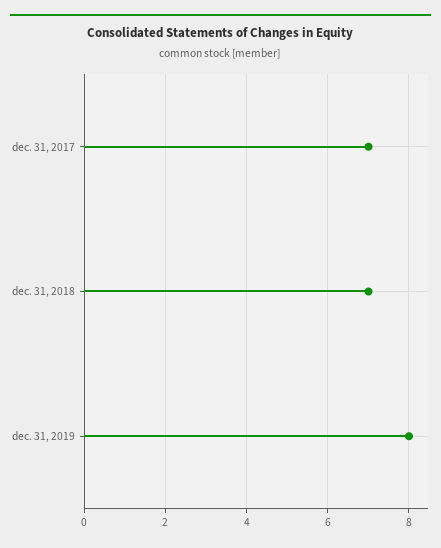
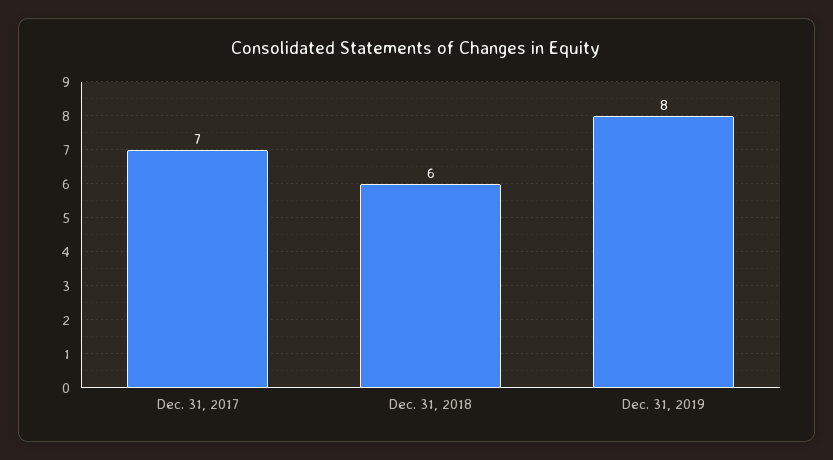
  {
    "dec. 31, 2017": 7,
-   "dec. 31, 2018": 7,
+   "dec. 31, 2018": 6,
    "dec. 31, 2019": 8
  }

